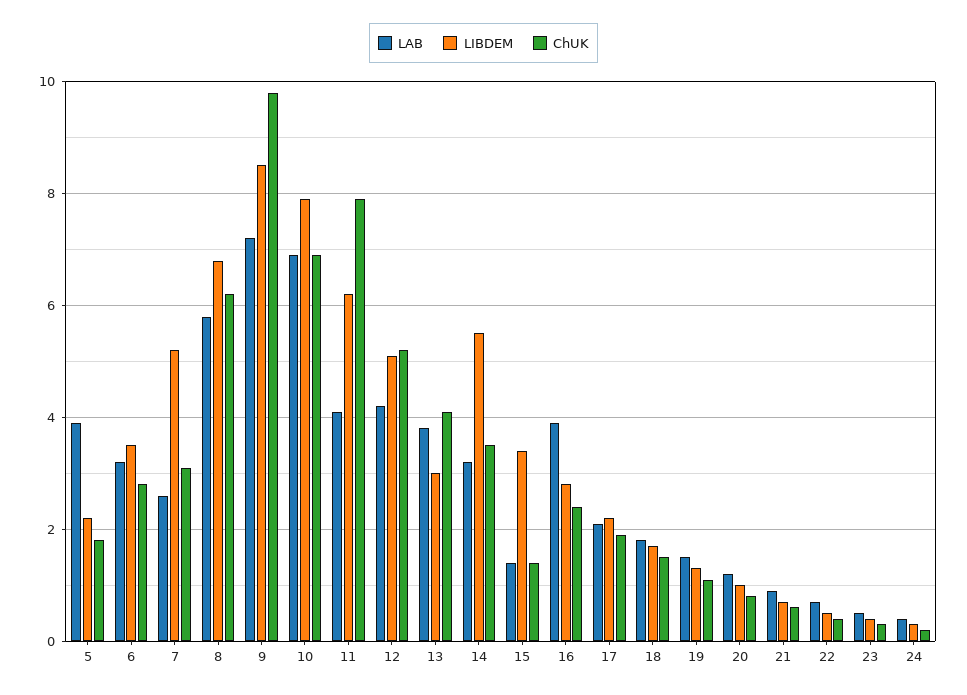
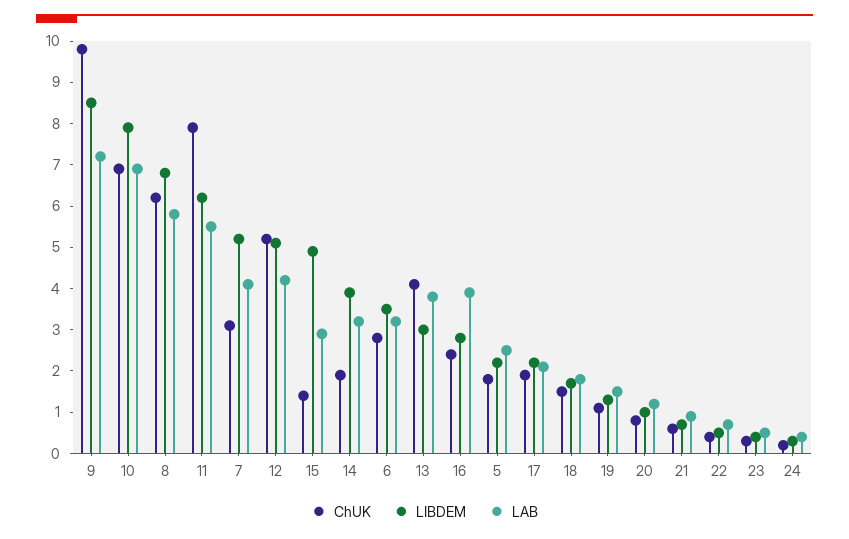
  {
    "LAB": {
-     "5": 4,
+     "5": 2.5,
      "6": 3,
-     "7": 2.5,
+     "7": 4,
      "8": 6,
      "9": 7,
      "10": 7,
-     "11": 4,
+     "11": 5.5,
      "12": 4,
      "13": 4,
      "14": 3,
-     "15": 1.5,
+     "15": 3,
      "16": 4,
      "17": 2,
      "18": 2,
      "19": 1.5,
      "20": 1,
      "21": 1,
      "22": 0.5,
      "23": 0.5,
      "24": 0.5
    },
    "LIBDEM": {
      "5": 2,
      "6": 3.5,
      "7": 5,
      "8": 7,
      "9": 8.5,
      "10": 8,
      "11": 6,
      "12": 5,
      "13": 3,
-     "14": 5.5,
+     "14": 4,
-     "15": 3.5,
+     "15": 5,
      "16": 3,
      "17": 2,
      "18": 1.5,
      "19": 1.5,
      "20": 1,
      "21": 0.5,
      "22": 0.5,
      "23": 0.5,
      "24": 0.5
    },
    "ChUK": {
      "5": 2,
      "6": 3,
      "7": 3,
      "8": 6,
      "9": 10,
      "10": 7,
      "11": 8,
      "12": 5,
      "13": 4,
-     "14": 3.5,
+     "14": 2,
      "15": 1.5,
      "16": 2.5,
      "17": 2,
      "18": 1.5,
      "19": 1,
      "20": 1,
      "21": 0.5,
      "22": 0.5,
      "23": 0.5,
      "24": 0
    }
  }

